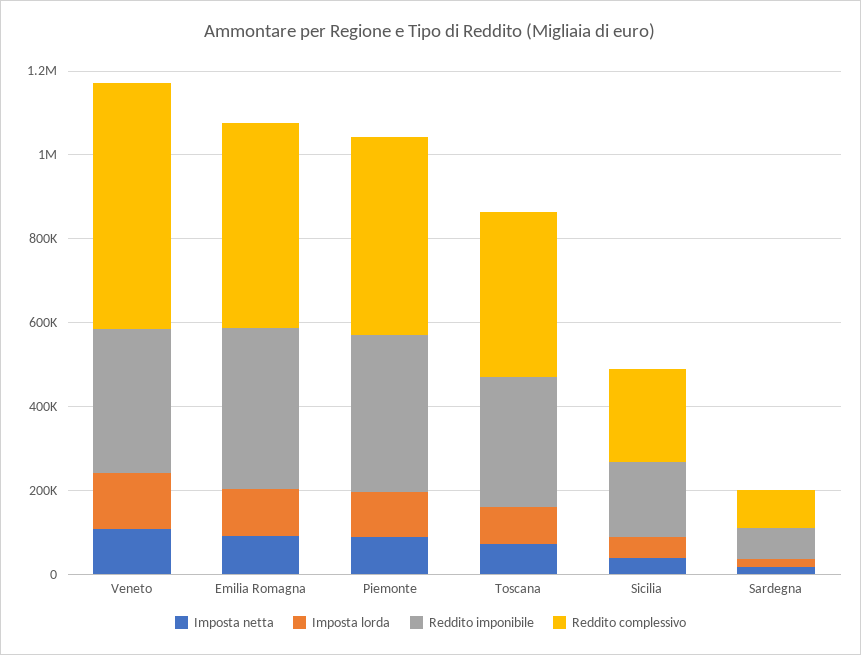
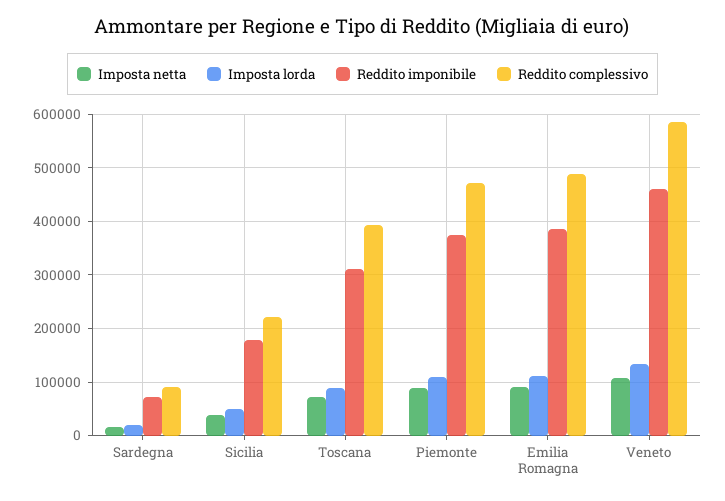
  {
    "Imposta netta": {
      "Veneto": 100000,
      "Emilia Romagna": 100000,
      "Piemonte": 80000,
      "Toscana": 80000,
      "Sicilia": 40000,
      "Sardegna": 20000
    },
    "Imposta lorda": {
      "Veneto": 140000,
      "Emilia Romagna": 120000,
      "Piemonte": 100000,
      "Toscana": 80000,
      "Sicilia": 60000,
      "Sardegna": 20000
    },
    "Reddito imponibile": {
-     "Veneto": 350000,
+     "Veneto": 460000,
      "Emilia Romagna": 380000,
      "Piemonte": 380000,
      "Toscana": 320000,
      "Sicilia": 180000,
      "Sardegna": 80000
    },
    "Reddito complessivo": {
      "Veneto": 580000,
      "Emilia Romagna": 480000,
      "Piemonte": 480000,
      "Toscana": 400000,
      "Sicilia": 220000,
      "Sardegna": 100000
    }
  }

